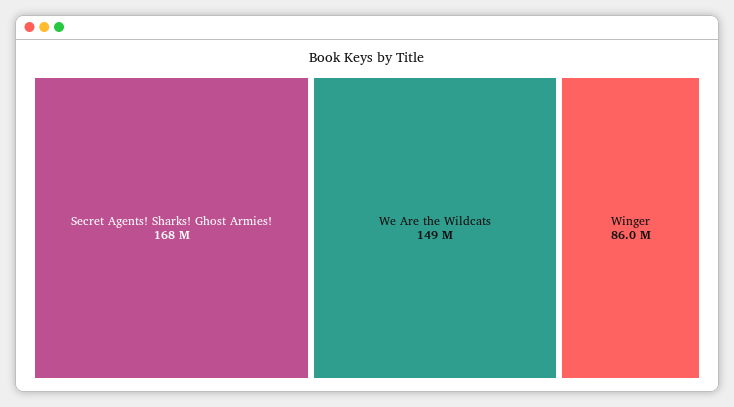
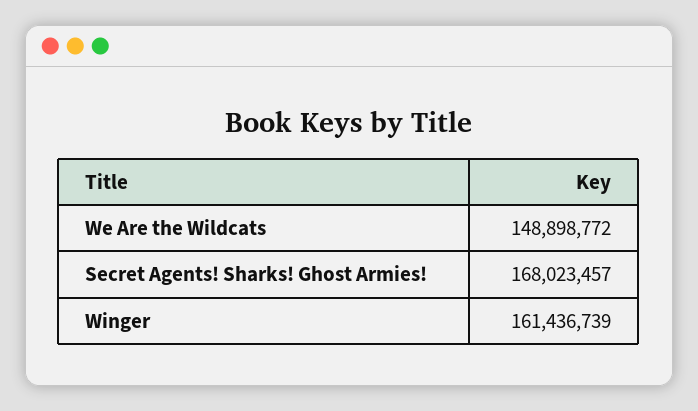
  {
    "Secret Agents! Sharks! Ghost Armies!": 168023457,
    "We Are the Wildcats": 148898772,
-   "Winger": 86000000
+   "Winger": 161436739
  }

